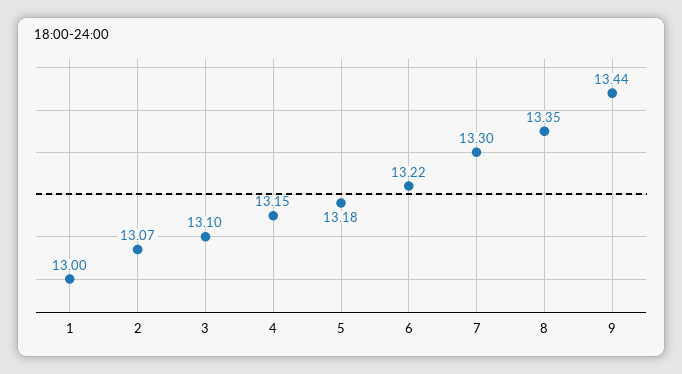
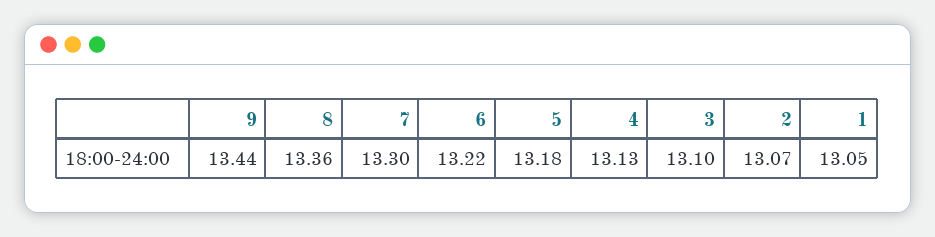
  {
-   "1": 13,
+   "1": 13.05,
    "2": 13.07,
    "3": 13.1,
-   "4": 13.15,
+   "4": 13.13,
    "5": 13.18,
    "6": 13.22,
    "7": 13.3,
-   "8": 13.35,
+   "8": 13.36,
    "9": 13.44
  }

